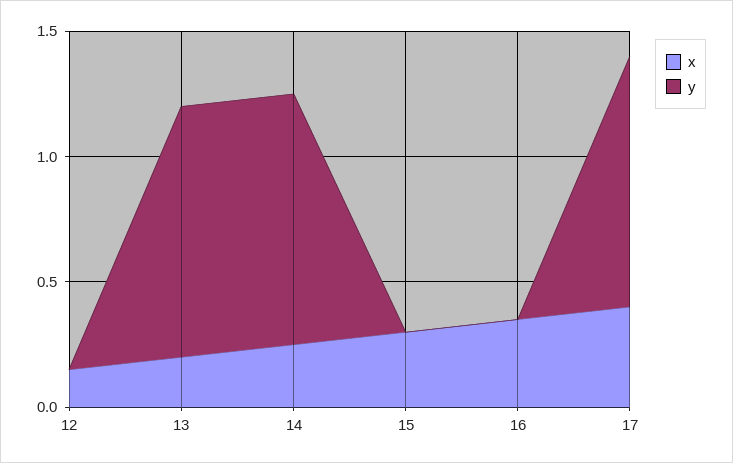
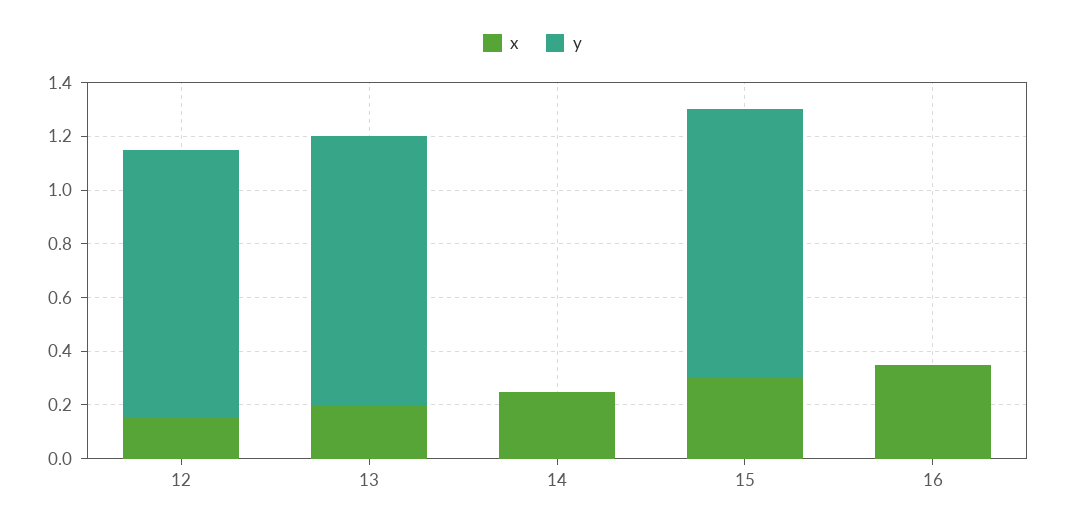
  {
    "x": {
      "12": 0.15,
      "13": 0.2,
      "14": 0.25,
      "15": 0.3,
-     "16": 0.35,
+     "16": 0.35
-     "17": 0.4
    },
    "y": {
-     "12": 0,
+     "12": 1,
      "13": 1,
-     "14": 1,
+     "14": 0,
-     "15": 0,
+     "15": 1,
-     "16": 0,
+     "16": 0
-     "17": 1
    }
  }

